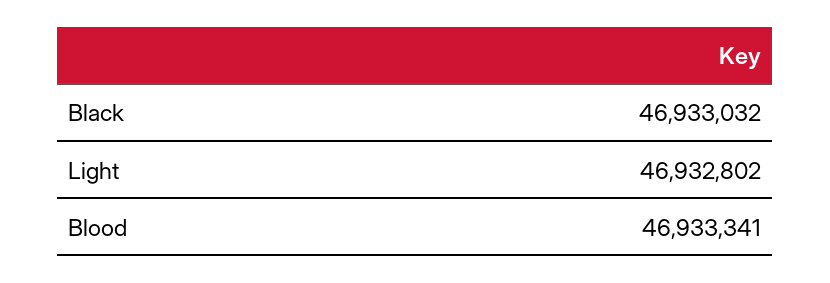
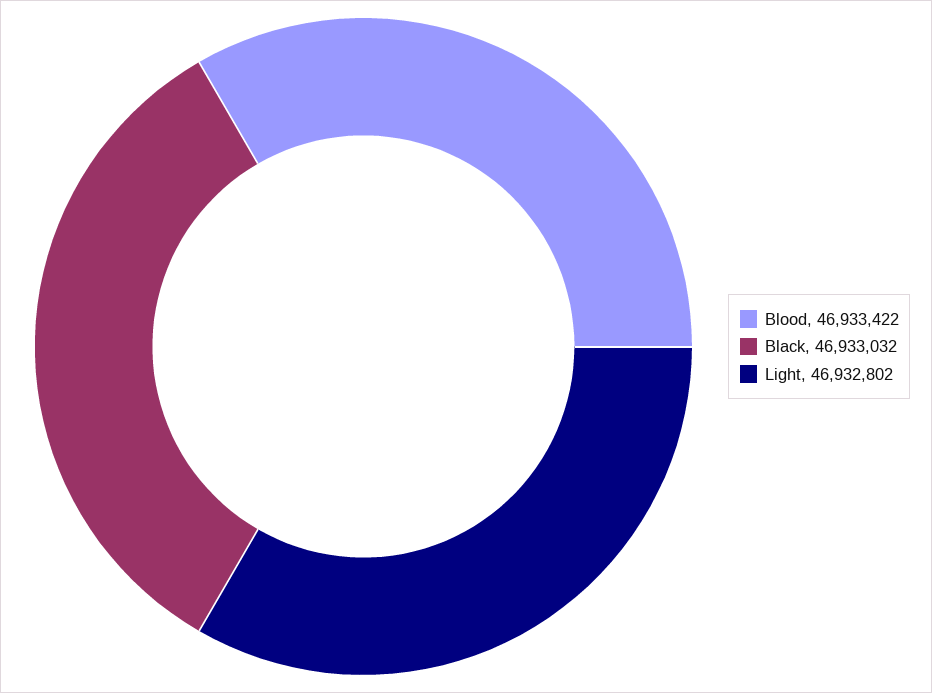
  {
    "Black": 46933032,
    "Light": 46932802,
-   "Blood": 46933341
+   "Blood": 46933422
  }

